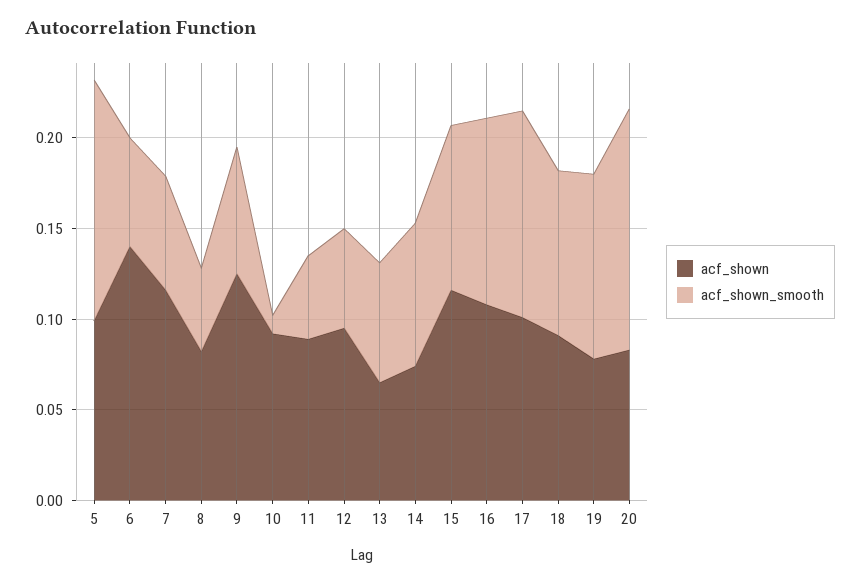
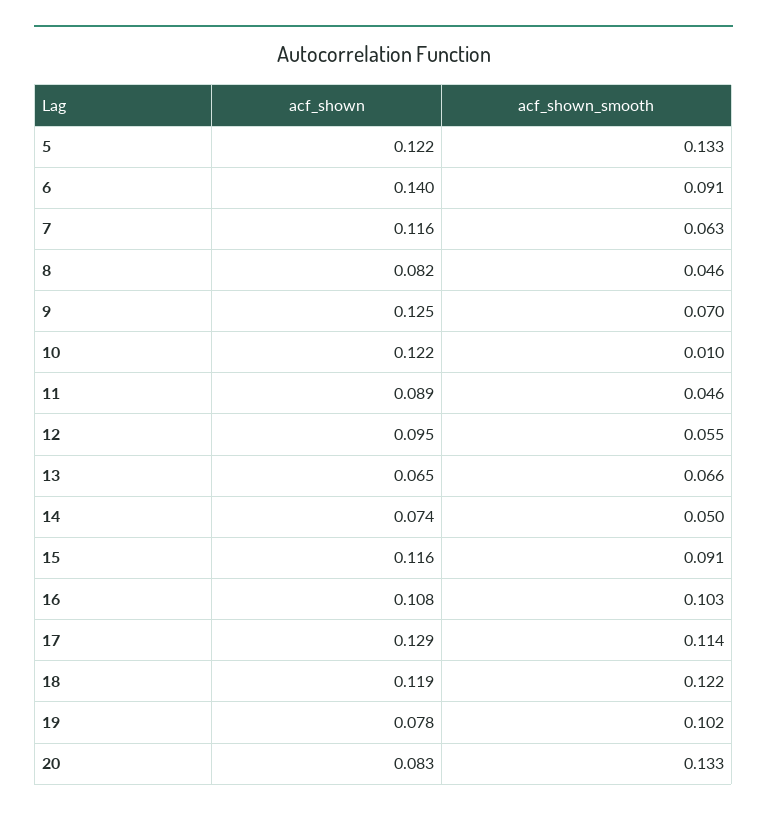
  {
    "acf_shown": {
-     "5": 0.1,
+     "5": 0.122,
      "6": 0.14,
      "7": 0.116,
      "8": 0.082,
      "9": 0.125,
-     "10": 0.09,
+     "10": 0.122,
      "11": 0.089,
      "12": 0.095,
      "13": 0.065,
      "14": 0.074,
      "15": 0.116,
      "16": 0.108,
-     "17": 0.1,
+     "17": 0.129,
-     "18": 0.09,
+     "18": 0.119,
      "19": 0.078,
      "20": 0.083
    },
    "acf_shown_smooth": {
      "5": 0.133,
-     "6": 0.06,
+     "6": 0.091,
      "7": 0.063,
      "8": 0.046,
      "9": 0.07,
      "10": 0.01,
      "11": 0.046,
      "12": 0.055,
      "13": 0.066,
-     "14": 0.08,
+     "14": 0.05,
      "15": 0.091,
      "16": 0.103,
      "17": 0.114,
-     "18": 0.09,
+     "18": 0.122,
      "19": 0.102,
      "20": 0.133
    }
  }

